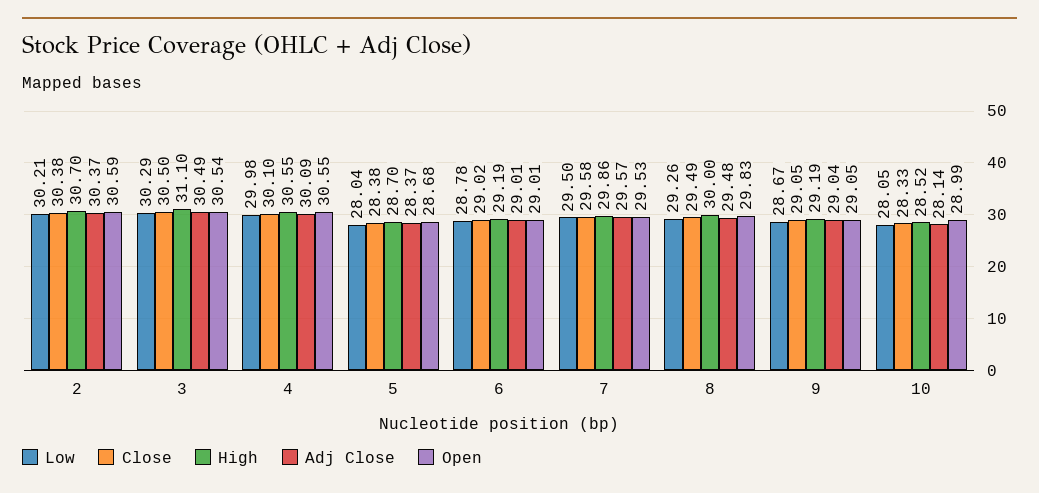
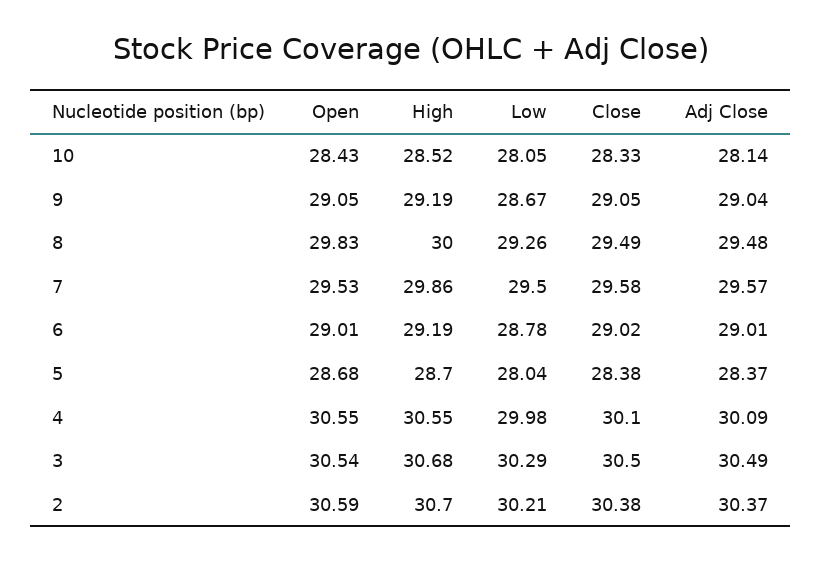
  {
    "Low": {
      "2": 30.21,
      "3": 30.29,
      "4": 29.98,
      "5": 28.04,
      "6": 28.78,
      "7": 29.5,
      "8": 29.26,
      "9": 28.67,
      "10": 28.05
    },
    "Close": {
      "2": 30.38,
      "3": 30.5,
      "4": 30.1,
      "5": 28.38,
      "6": 29.02,
      "7": 29.58,
      "8": 29.49,
      "9": 29.05,
      "10": 28.33
    },
    "High": {
      "2": 30.7,
-     "3": 31.1,
+     "3": 30.68,
      "4": 30.55,
      "5": 28.7,
      "6": 29.19,
      "7": 29.86,
      "8": 30,
      "9": 29.19,
      "10": 28.52
    },
    "Adj Close": {
      "2": 30.37,
      "3": 30.49,
      "4": 30.09,
      "5": 28.37,
      "6": 29.01,
      "7": 29.57,
      "8": 29.48,
      "9": 29.04,
      "10": 28.14
    },
    "Open": {
      "2": 30.59,
      "3": 30.54,
      "4": 30.55,
      "5": 28.68,
      "6": 29.01,
      "7": 29.53,
      "8": 29.83,
      "9": 29.05,
-     "10": 28.99
+     "10": 28.43
    }
  }

